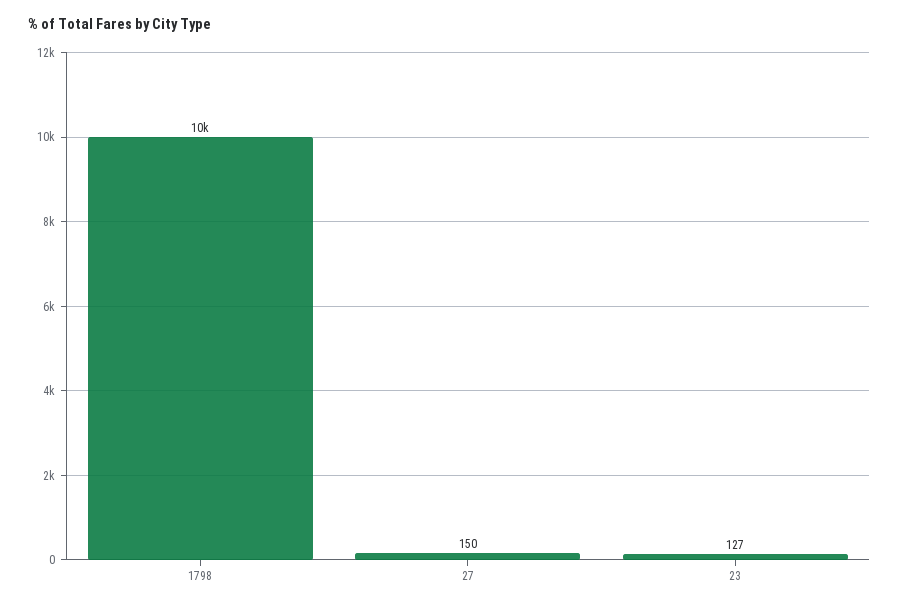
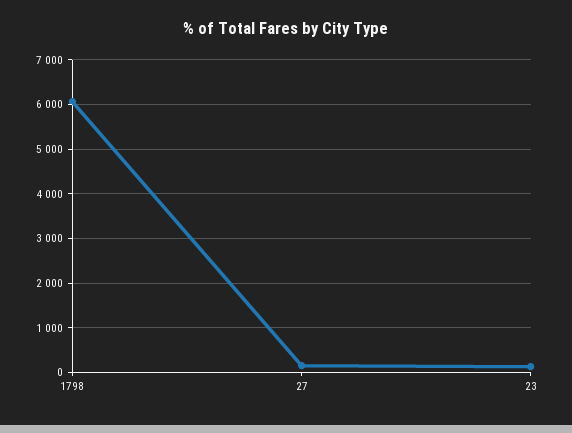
  {
-   "1798": 10000,
+   "1798": 6000,
    "27": 150,
    "23": 127
  }

